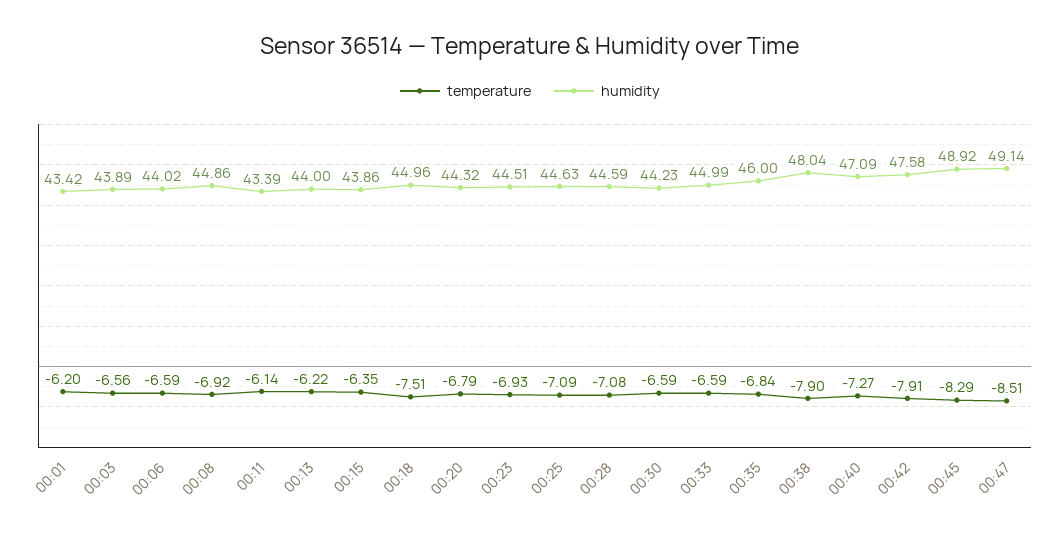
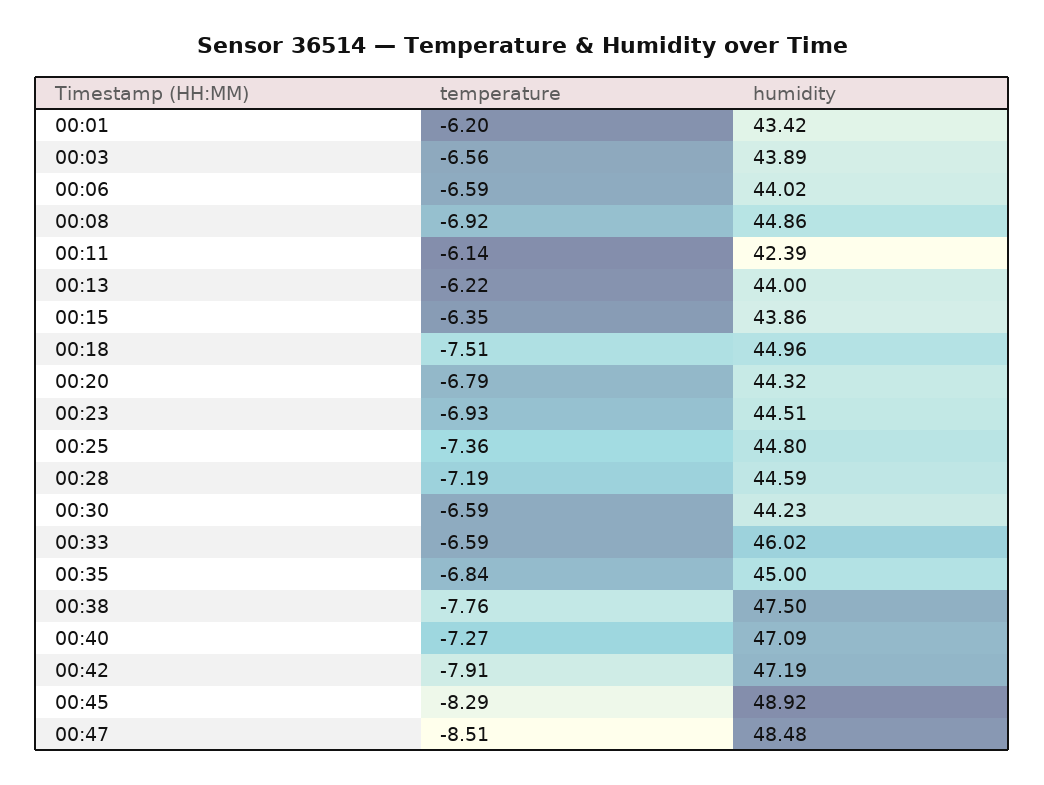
  {
    "temperature": {
      "00:01": -6.2,
      "00:03": -6.56,
      "00:06": -6.59,
      "00:08": -6.92,
      "00:11": -6.14,
      "00:13": -6.22,
      "00:15": -6.35,
      "00:18": -7.51,
      "00:20": -6.79,
      "00:23": -6.93,
-     "00:25": -7.09,
+     "00:25": -7.36,
-     "00:28": -7.08,
+     "00:28": -7.19,
      "00:30": -6.59,
      "00:33": -6.59,
      "00:35": -6.84,
-     "00:38": -7.9,
+     "00:38": -7.76,
      "00:40": -7.27,
      "00:42": -7.91,
      "00:45": -8.29,
      "00:47": -8.51
    },
    "humidity": {
      "00:01": 43.42,
      "00:03": 43.89,
      "00:06": 44.02,
      "00:08": 44.86,
-     "00:11": 43.39,
+     "00:11": 42.39,
      "00:13": 44,
      "00:15": 43.86,
      "00:18": 44.96,
      "00:20": 44.32,
      "00:23": 44.51,
-     "00:25": 44.63,
+     "00:25": 44.8,
      "00:28": 44.59,
      "00:30": 44.23,
-     "00:33": 44.99,
+     "00:33": 46.02,
-     "00:35": 46,
+     "00:35": 45,
-     "00:38": 48.04,
+     "00:38": 47.5,
      "00:40": 47.09,
-     "00:42": 47.58,
+     "00:42": 47.19,
      "00:45": 48.92,
-     "00:47": 49.14
+     "00:47": 48.48
    }
  }

